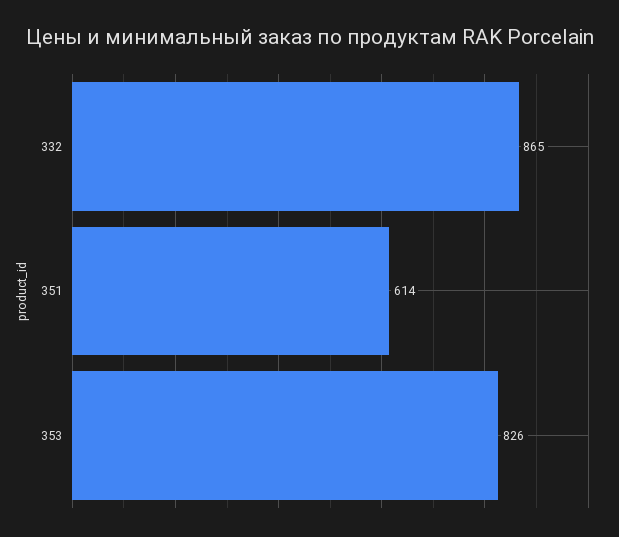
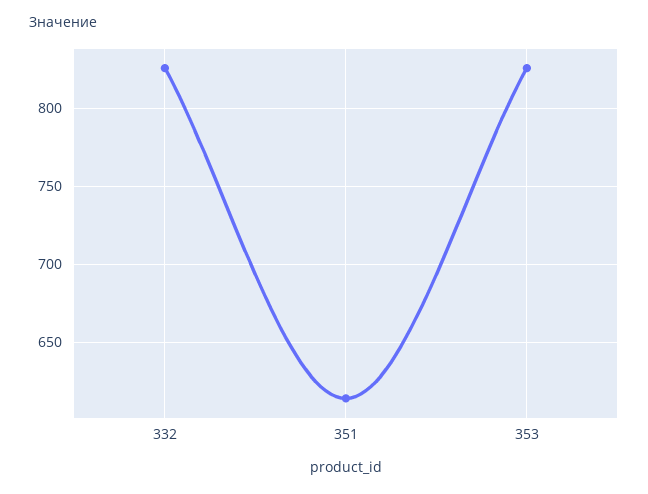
  {
-   "332": 865,
+   "332": 825,
    "351": 614,
    "353": 826
  }

